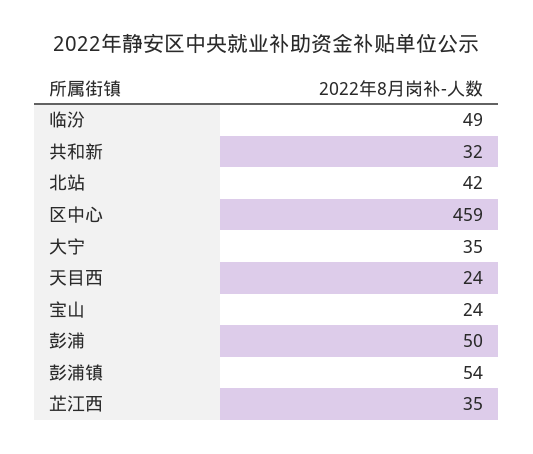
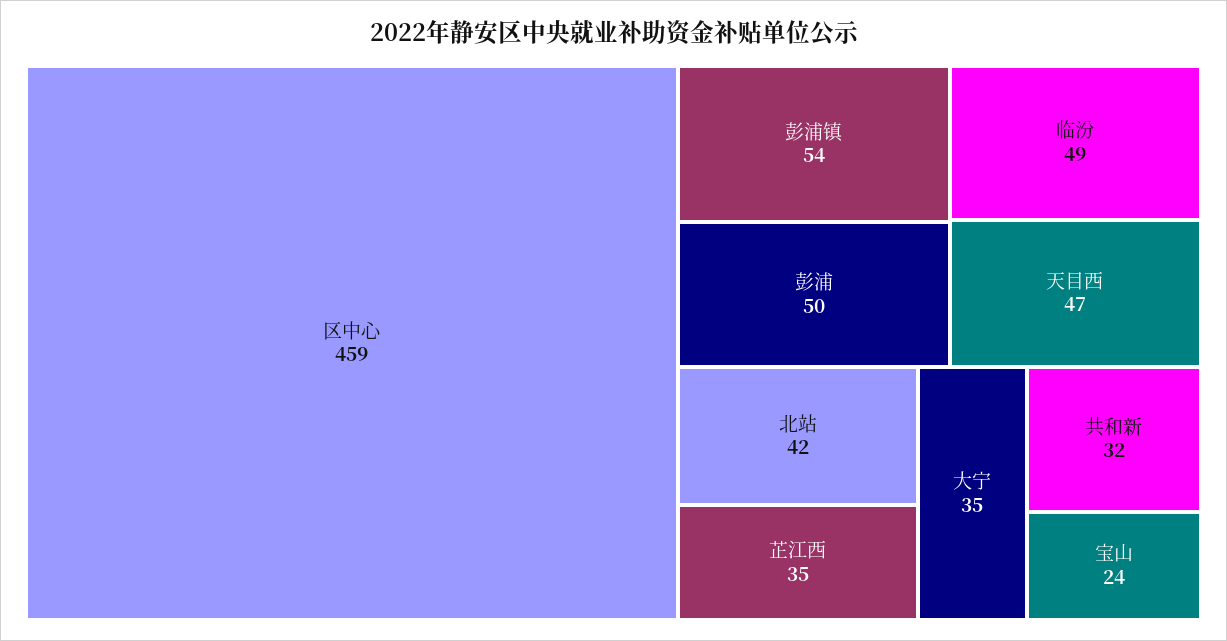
  {
    "临汾": 49,
    "共和新": 32,
    "北站": 42,
    "区中心": 459,
    "大宁": 35,
-   "天目西": 24,
+   "天目西": 47,
    "宝山": 24,
    "彭浦": 50,
    "彭浦镇": 54,
    "芷江西": 35
  }

